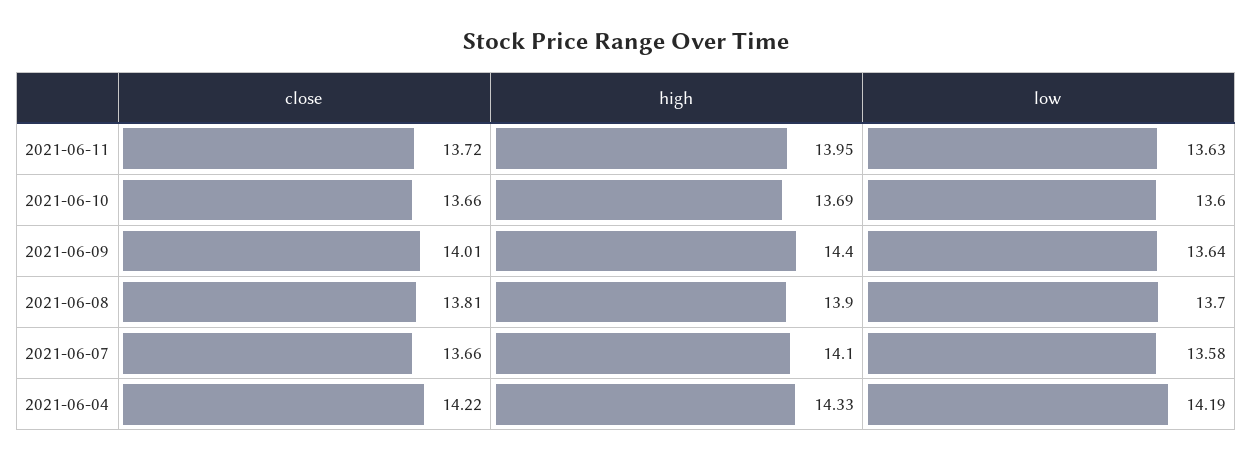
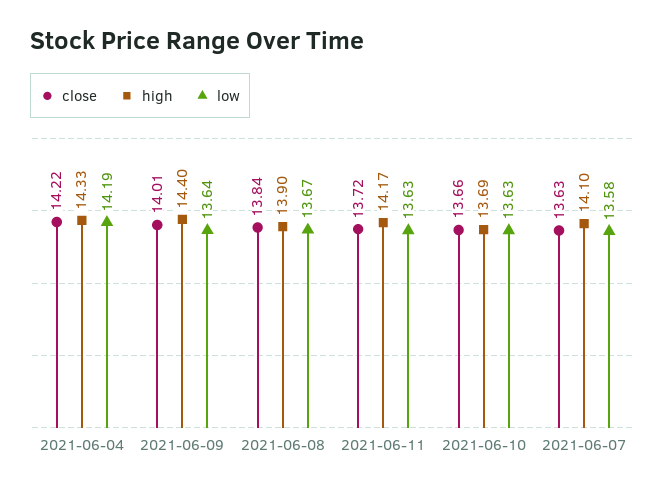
  {
    "close": {
      "2021-06-11": 13.72,
      "2021-06-10": 13.66,
      "2021-06-09": 14.01,
-     "2021-06-08": 13.81,
+     "2021-06-08": 13.84,
-     "2021-06-07": 13.66,
+     "2021-06-07": 13.63,
      "2021-06-04": 14.22
    },
    "high": {
-     "2021-06-11": 13.95,
+     "2021-06-11": 14.17,
      "2021-06-10": 13.69,
      "2021-06-09": 14.4,
      "2021-06-08": 13.9,
      "2021-06-07": 14.1,
      "2021-06-04": 14.33
    },
    "low": {
      "2021-06-11": 13.63,
-     "2021-06-10": 13.6,
+     "2021-06-10": 13.63,
      "2021-06-09": 13.64,
-     "2021-06-08": 13.7,
+     "2021-06-08": 13.67,
      "2021-06-07": 13.58,
      "2021-06-04": 14.19
    }
  }

